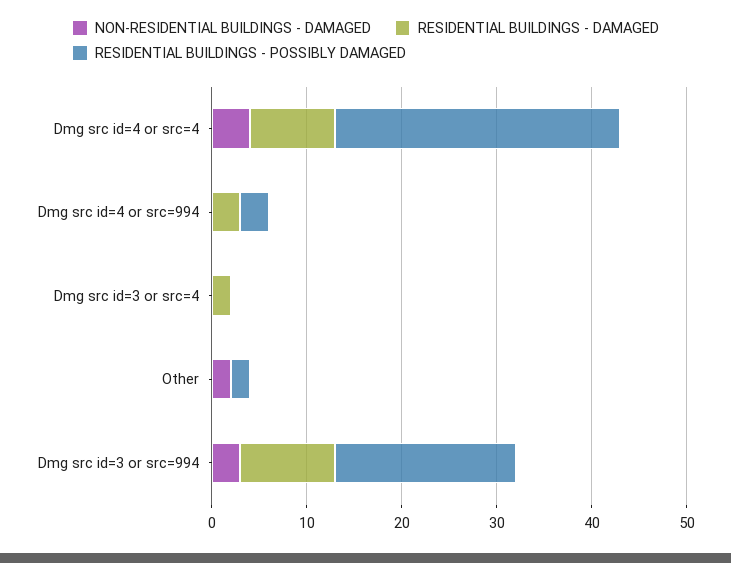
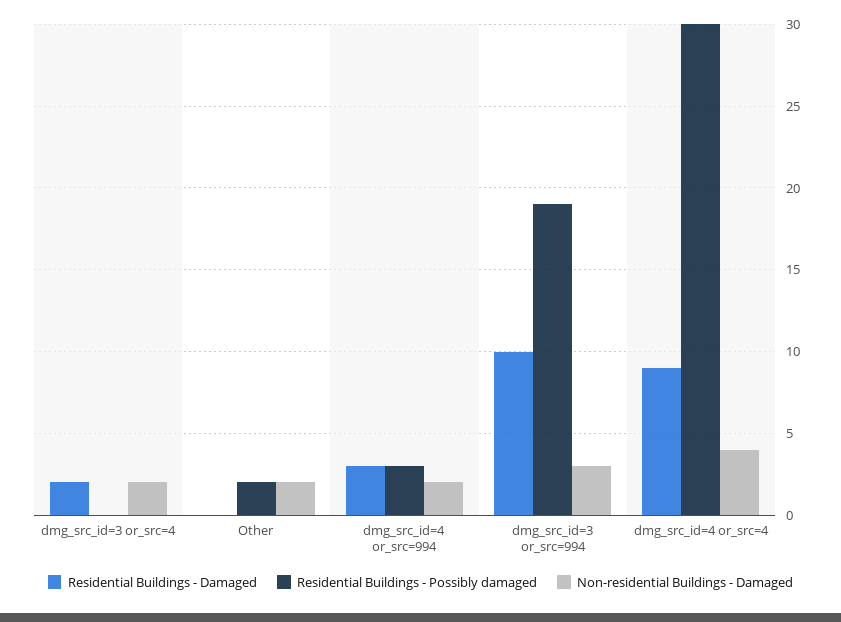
  {
    "NON-RESIDENTIAL BUILDINGS - DAMAGED": {
      "Dmg src id=4 or src=4": 4,
-     "Dmg src id=4 or src=994": 0,
+     "Dmg src id=4 or src=994": 2,
-     "Dmg src id=3 or src=4": 0,
+     "Dmg src id=3 or src=4": 2,
      "Other": 2,
      "Dmg src id=3 or src=994": 3
    },
    "RESIDENTIAL BUILDINGS - DAMAGED": {
      "Dmg src id=4 or src=4": 9,
      "Dmg src id=4 or src=994": 3,
      "Dmg src id=3 or src=4": 2,
      "Other": 0,
      "Dmg src id=3 or src=994": 10
    },
    "RESIDENTIAL BUILDINGS - POSSIBLY DAMAGED": {
      "Dmg src id=4 or src=4": 30,
      "Dmg src id=4 or src=994": 3,
      "Dmg src id=3 or src=4": 0,
      "Other": 2,
      "Dmg src id=3 or src=994": 19
    }
  }

